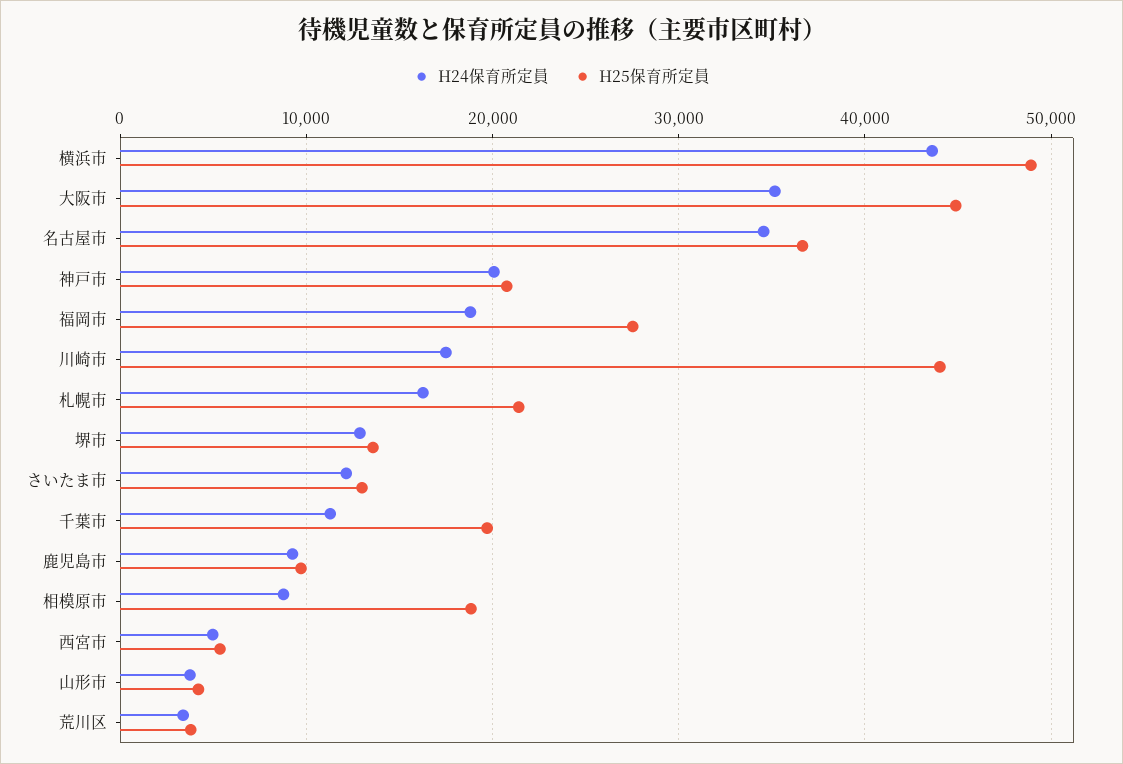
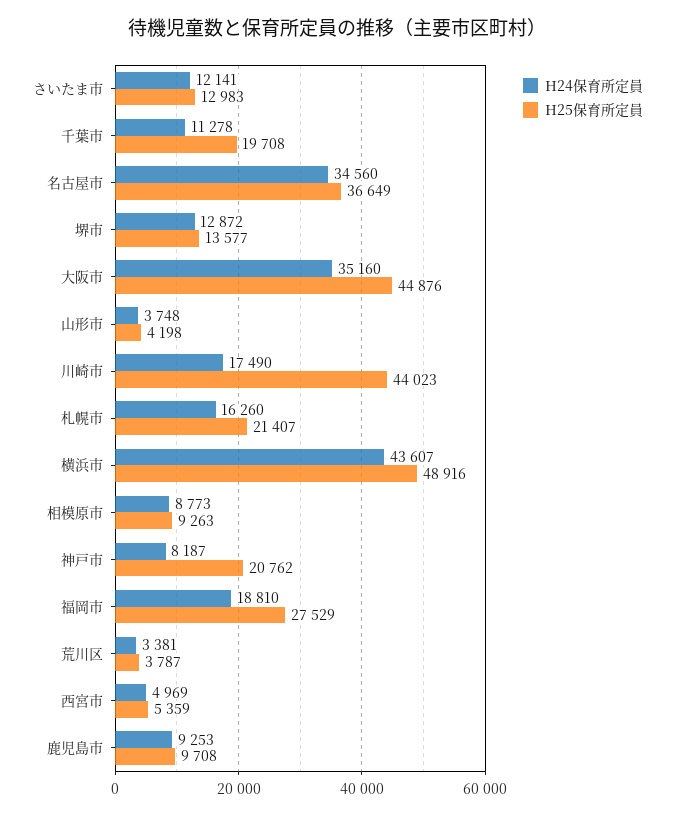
  {
    "H24保育所定員": {
      "横浜市": 43607,
      "大阪市": 35160,
      "名古屋市": 34560,
-     "神戸市": 20000,
+     "神戸市": 8187,
      "福岡市": 18810,
      "川崎市": 17490,
      "札幌市": 16260,
      "堺市": 12872,
      "さいたま市": 12141,
      "千葉市": 11278,
      "鹿児島市": 9253,
      "相模原市": 8773,
      "西宮市": 4969,
      "山形市": 3748,
      "荒川区": 3381
    },
    "H25保育所定員": {
      "横浜市": 48916,
      "大阪市": 44876,
      "名古屋市": 36649,
      "神戸市": 20762,
      "福岡市": 27529,
      "川崎市": 44023,
      "札幌市": 21407,
      "堺市": 13577,
      "さいたま市": 12983,
      "千葉市": 19708,
      "鹿児島市": 9708,
-     "相模原市": 19000,
+     "相模原市": 9263,
      "西宮市": 5359,
      "山形市": 4198,
      "荒川区": 3787
    }
  }

